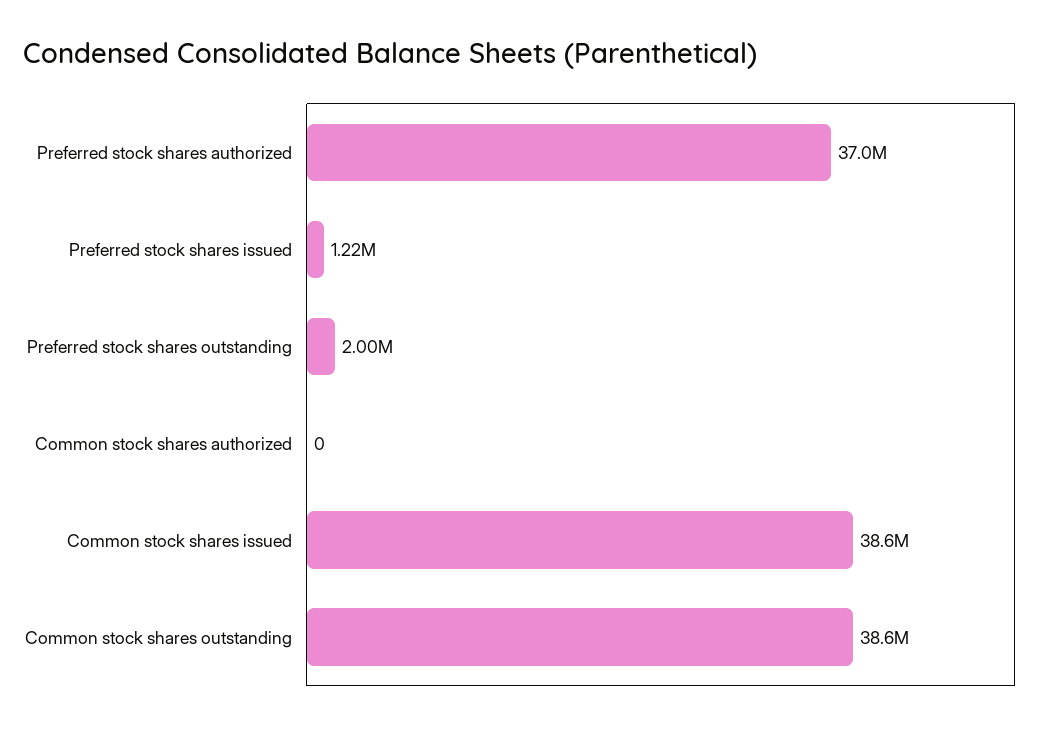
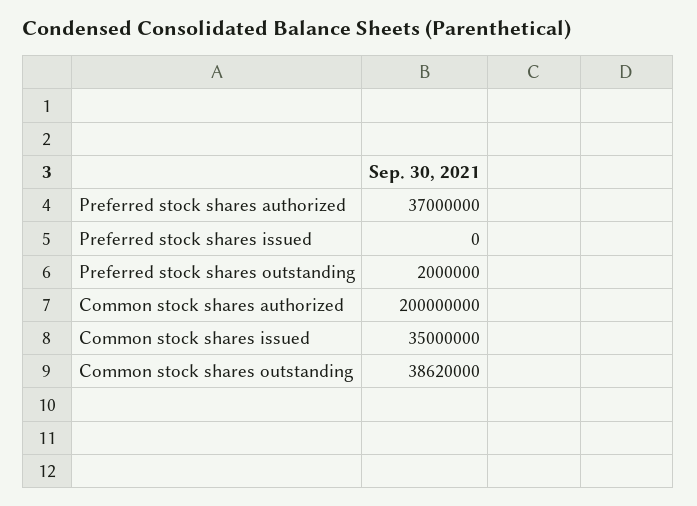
  {
    "Preferred stock shares authorized": 37000000,
-   "Preferred stock shares issued": 1220000,
+   "Preferred stock shares issued": 0,
    "Preferred stock shares outstanding": 2000000,
-   "Common stock shares authorized": 0,
+   "Common stock shares authorized": 200000000,
-   "Common stock shares issued": 38600000,
+   "Common stock shares issued": 35000000,
    "Common stock shares outstanding": 38620000
  }

